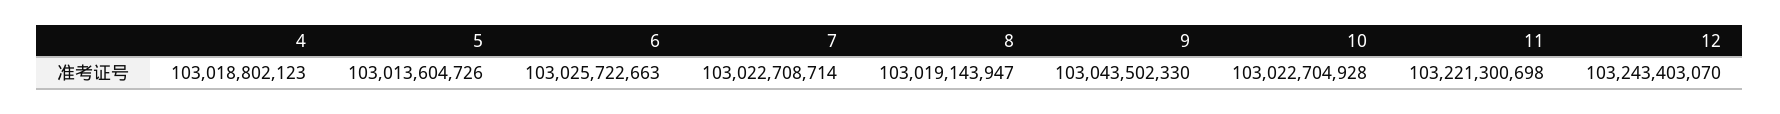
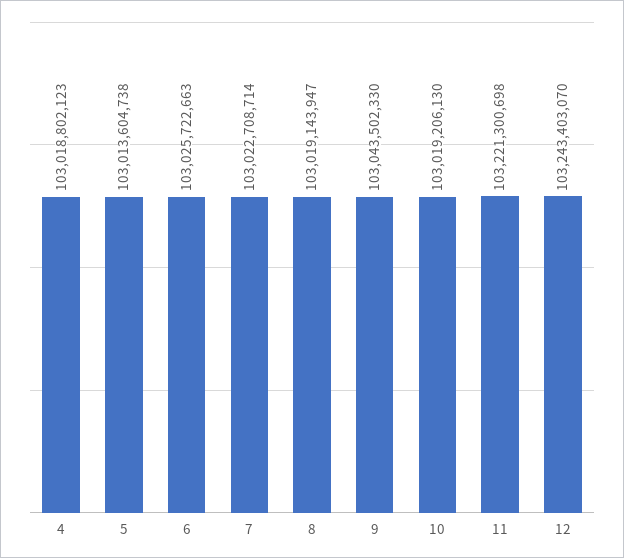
  {
    "4": 103018802123,
-   "5": 103013604726,
+   "5": 103013604738,
    "6": 103025722663,
    "7": 103022708714,
    "8": 103019143947,
    "9": 103043502330,
-   "10": 103022704928,
+   "10": 103019206130,
    "11": 103221300698,
    "12": 103243403070
  }

